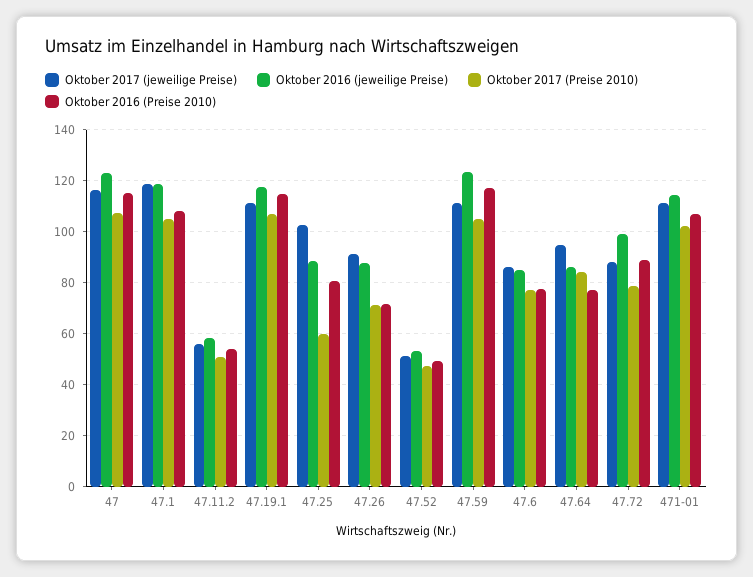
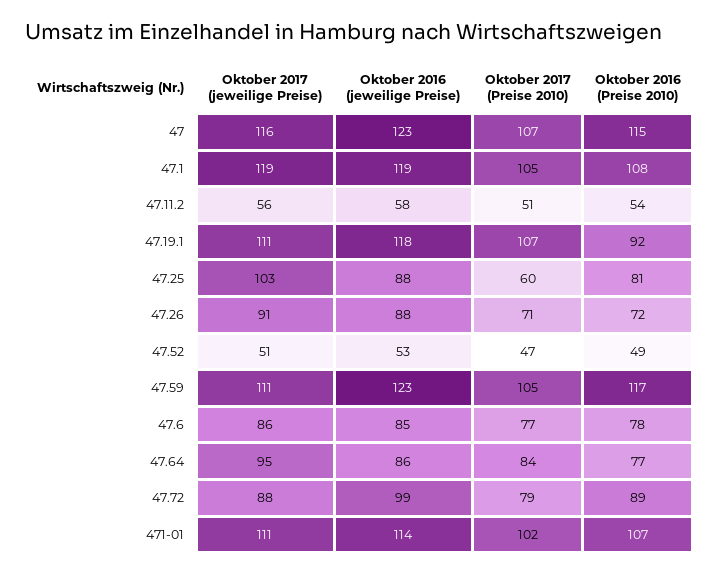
  {
    "Oktober 2017 (jeweilige Preise)": {
      "47": 116,
      "47.1": 119,
      "47.11.2": 56,
      "47.19.1": 111,
      "47.25": 103,
      "47.26": 91,
      "47.52": 51,
      "47.59": 111,
      "47.6": 86,
      "47.64": 95,
      "47.72": 88,
      "471-01": 111
    },
    "Oktober 2016 (jeweilige Preise)": {
      "47": 123,
      "47.1": 119,
      "47.11.2": 58,
      "47.19.1": 118,
      "47.25": 88,
      "47.26": 88,
      "47.52": 53,
      "47.59": 123,
      "47.6": 85,
      "47.64": 86,
      "47.72": 99,
      "471-01": 114
    },
    "Oktober 2017 (Preise 2010)": {
      "47": 107,
      "47.1": 105,
      "47.11.2": 51,
      "47.19.1": 107,
      "47.25": 60,
      "47.26": 71,
      "47.52": 47,
      "47.59": 105,
      "47.6": 77,
      "47.64": 84,
      "47.72": 79,
      "471-01": 102
    },
    "Oktober 2016 (Preise 2010)": {
      "47": 115,
      "47.1": 108,
      "47.11.2": 54,
-     "47.19.1": 115,
+     "47.19.1": 92,
      "47.25": 81,
      "47.26": 72,
      "47.52": 49,
      "47.59": 117,
      "47.6": 78,
      "47.64": 77,
      "47.72": 89,
      "471-01": 107
    }
  }

